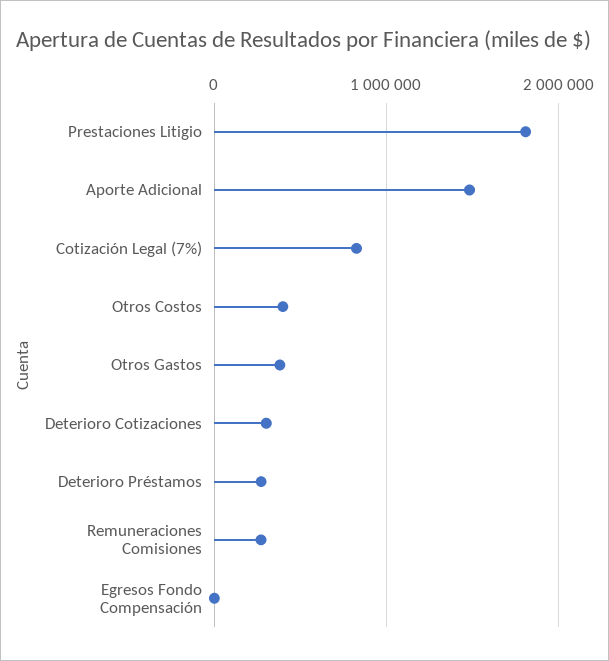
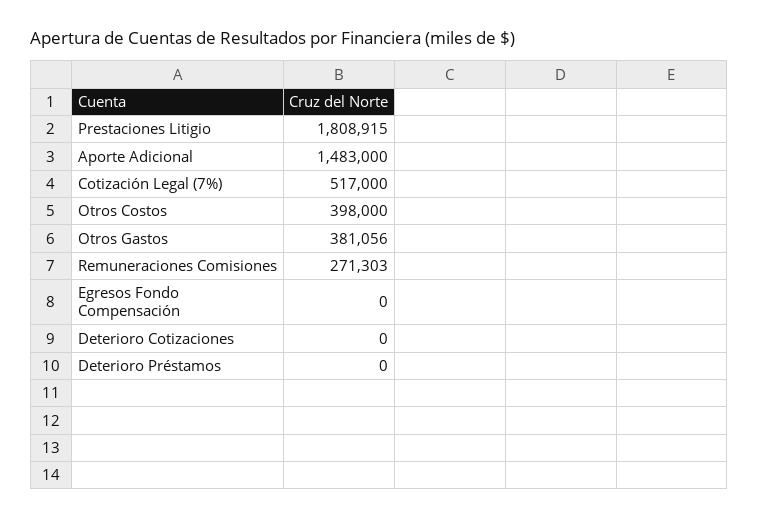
  {
    "Prestaciones Litigio": 1808915,
    "Aporte Adicional": 1483000,
-   "Cotización Legal (7%)": 800000,
+   "Cotización Legal (7%)": 517000,
    "Otros Costos": 398000,
    "Otros Gastos": 381056,
-   "Deterioro Cotizaciones": 300000,
+   "Deterioro Cotizaciones": 0,
-   "Deterioro Préstamos": 300000,
+   "Deterioro Préstamos": 0,
    "Remuneraciones Comisiones": 271303,
    "Egresos Fondo Compensación": 0
  }

